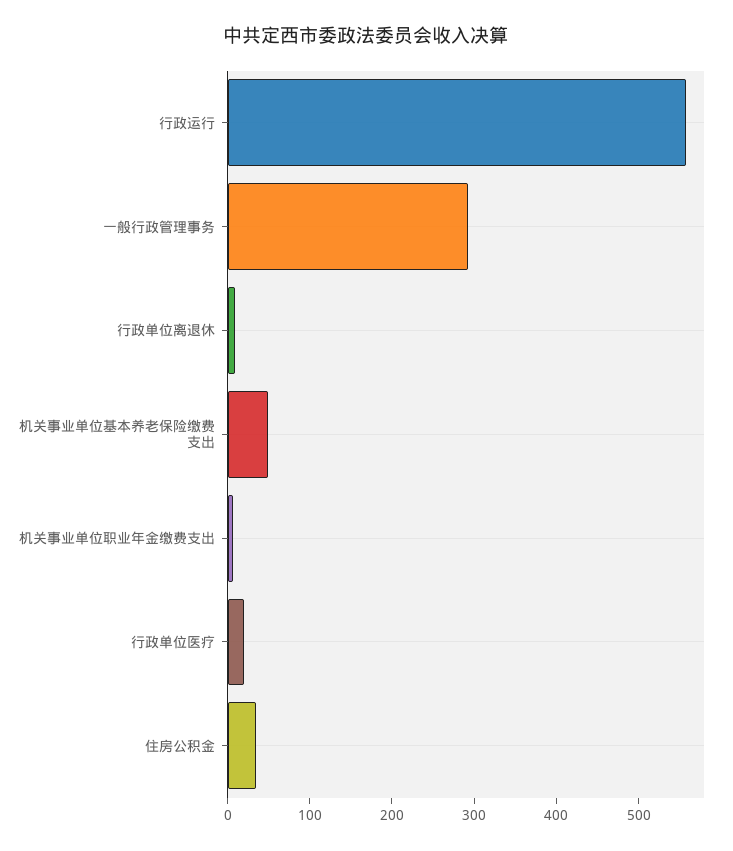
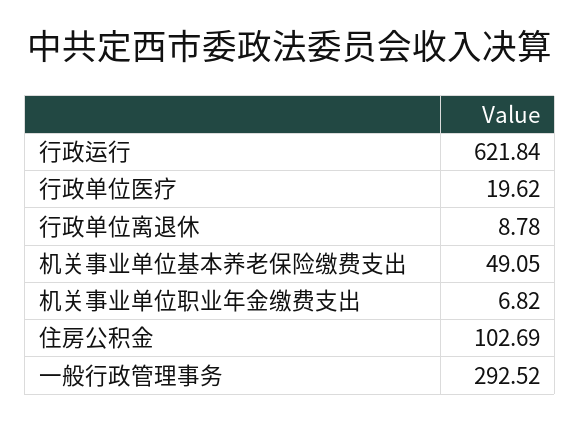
  {
-   "行政运行": 560,
+   "行政运行": 621.84,
    "一般行政管理事务": 292.52,
    "行政单位离退休": 8.78,
    "机关事业单位基本养老保险缴费支出": 49.05,
    "机关事业单位职业年金缴费支出": 6.82,
    "行政单位医疗": 19.62,
-   "住房公积金": 40
+   "住房公积金": 102.69
  }

